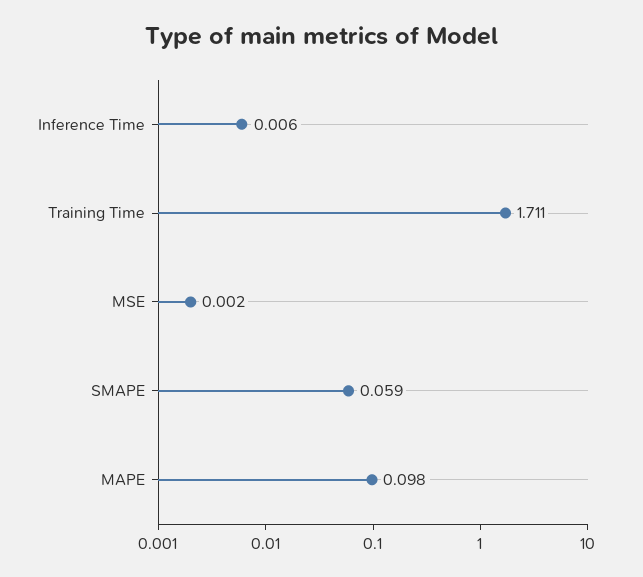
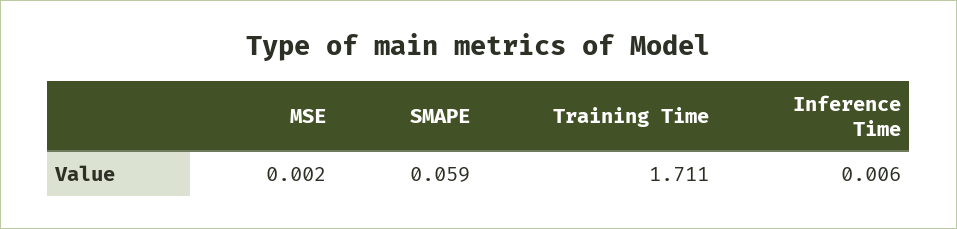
  {
    "Inference Time": 0.006,
    "Training Time": 1.711,
    "MSE": 0.002,
-   "SMAPE": 0.059,
+   "SMAPE": 0.059
-   "MAPE": 0.098
  }

